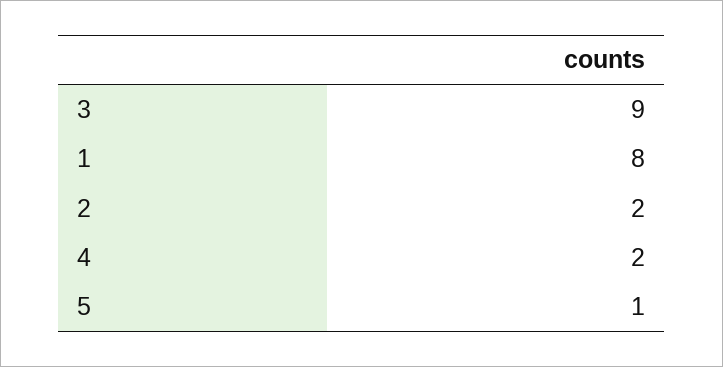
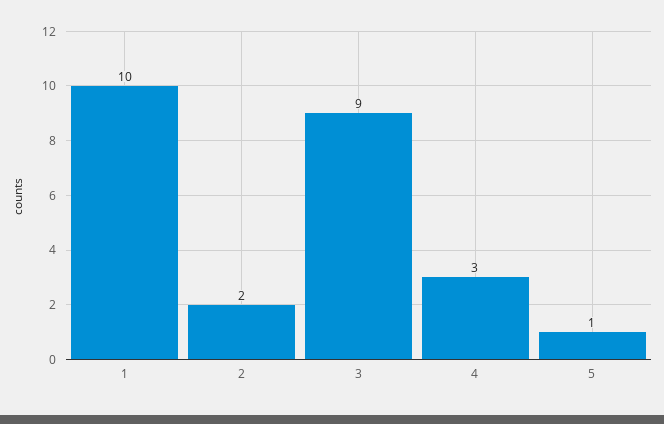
  {
    "3": 9,
-   "1": 8,
+   "1": 10,
    "2": 2,
-   "4": 2,
+   "4": 3,
    "5": 1
  }

